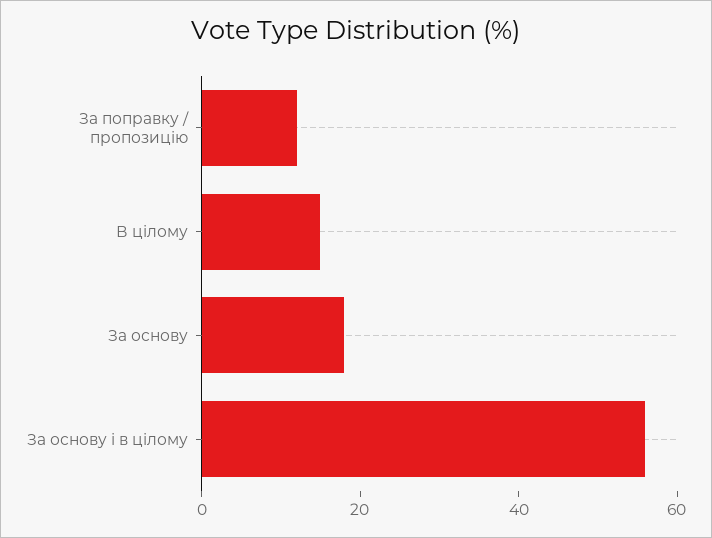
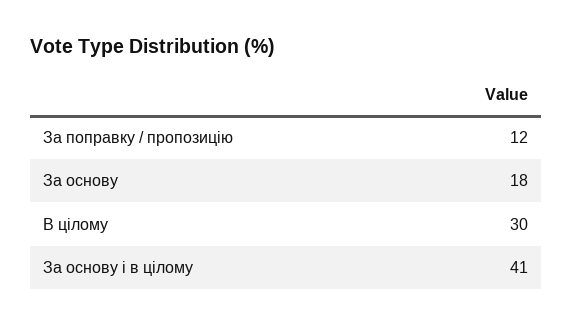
  {
    "За поправку / пропозицію": 12,
-   "В цілому": 15,
+   "В цілому": 30,
    "За основу": 18,
-   "За основу і в цілому": 55
+   "За основу і в цілому": 41
  }

